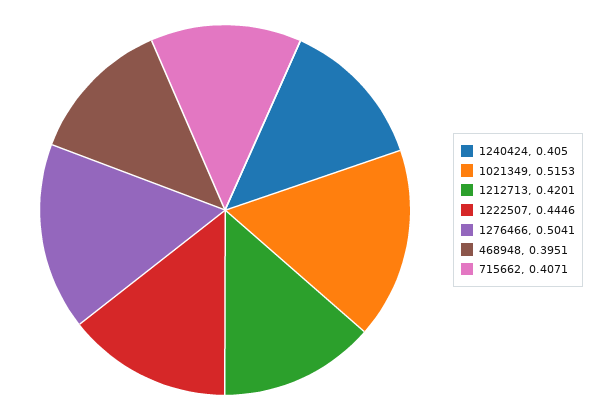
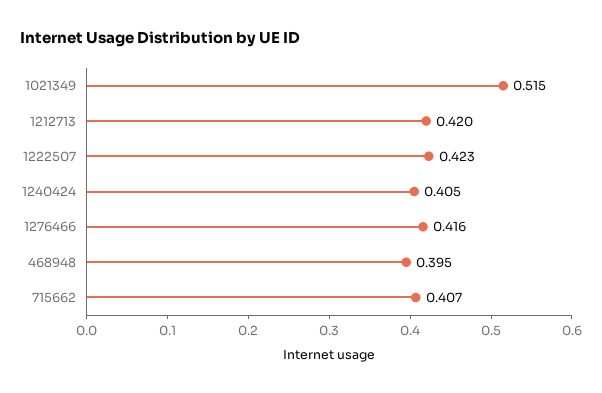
  {
    "1240424": 0.405,
    "1021349": 0.5153,
    "1212713": 0.4201,
-   "1222507": 0.4446,
+   "1222507": 0.423,
-   "1276466": 0.5041,
+   "1276466": 0.416,
    "468948": 0.3951,
    "715662": 0.4071
  }

